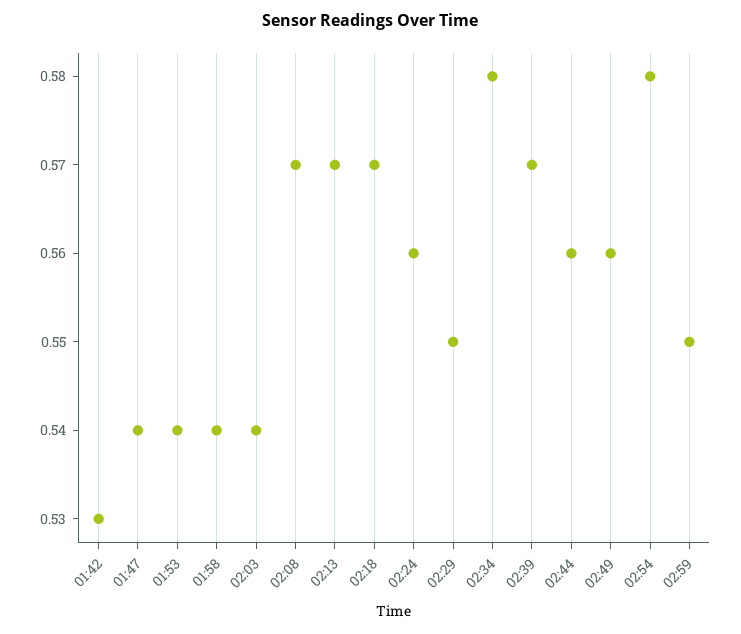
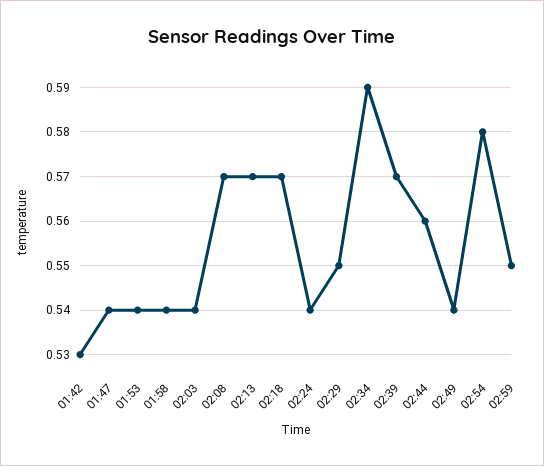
  {
    "01:42": 0.53,
    "01:47": 0.54,
    "01:53": 0.54,
    "01:58": 0.54,
    "02:03": 0.54,
    "02:08": 0.57,
    "02:13": 0.57,
    "02:18": 0.57,
-   "02:24": 0.56,
+   "02:24": 0.54,
    "02:29": 0.55,
-   "02:34": 0.58,
+   "02:34": 0.59,
    "02:39": 0.57,
    "02:44": 0.56,
-   "02:49": 0.56,
+   "02:49": 0.54,
    "02:54": 0.58,
    "02:59": 0.55
  }

